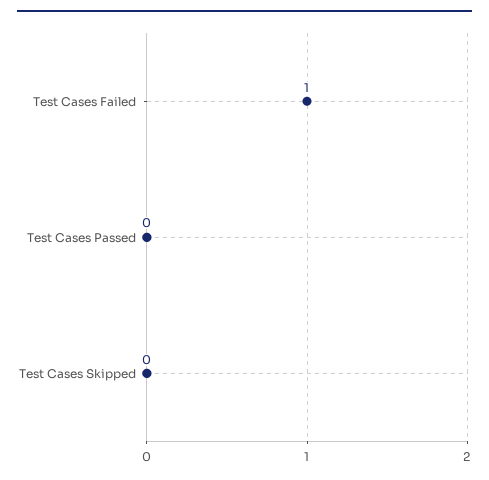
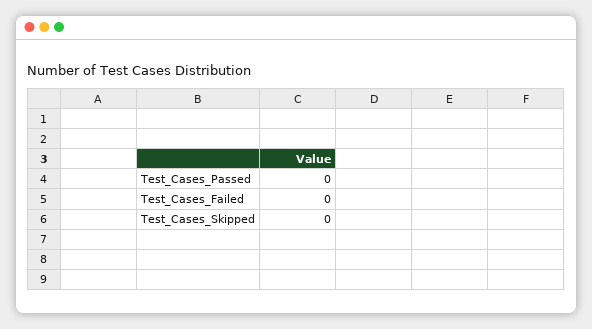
  {
-   "Test Cases Failed": 1,
+   "Test Cases Failed": 0,
    "Test Cases Passed": 0,
    "Test Cases Skipped": 0
  }

